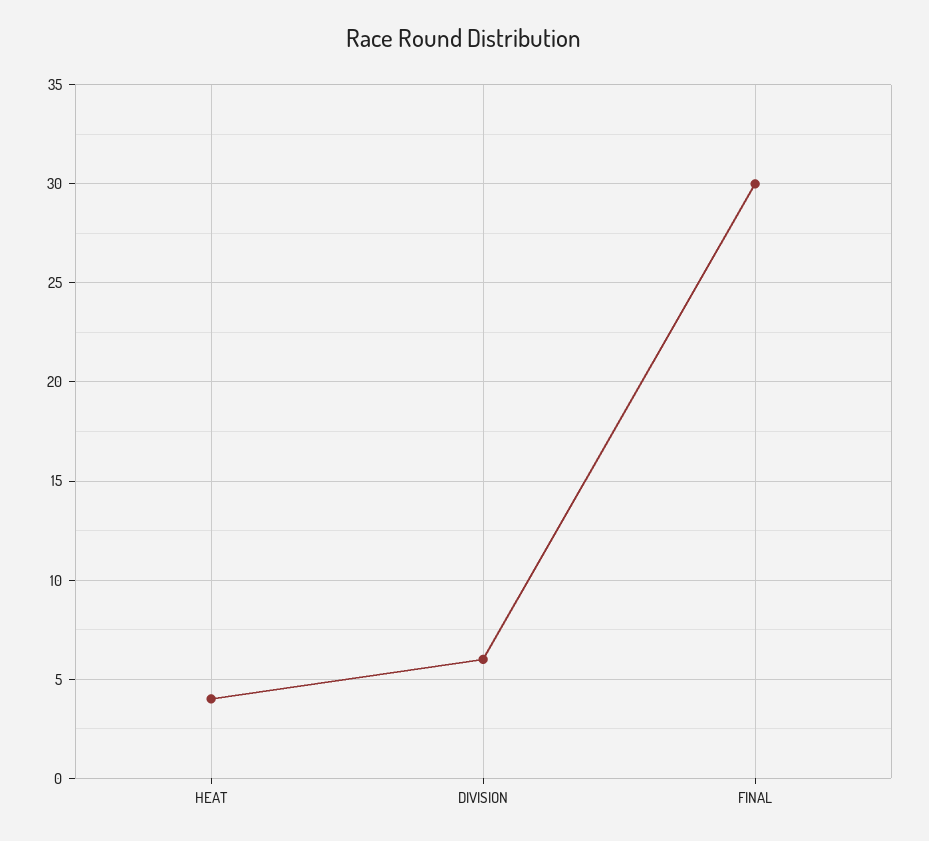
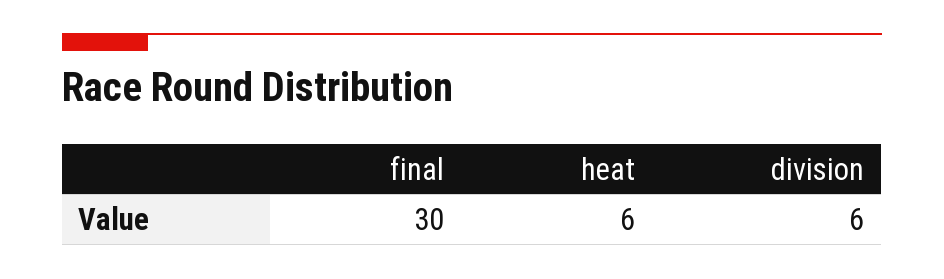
  {
-   "HEAT": 4,
+   "HEAT": 6,
    "DIVISION": 6,
    "FINAL": 30
  }

